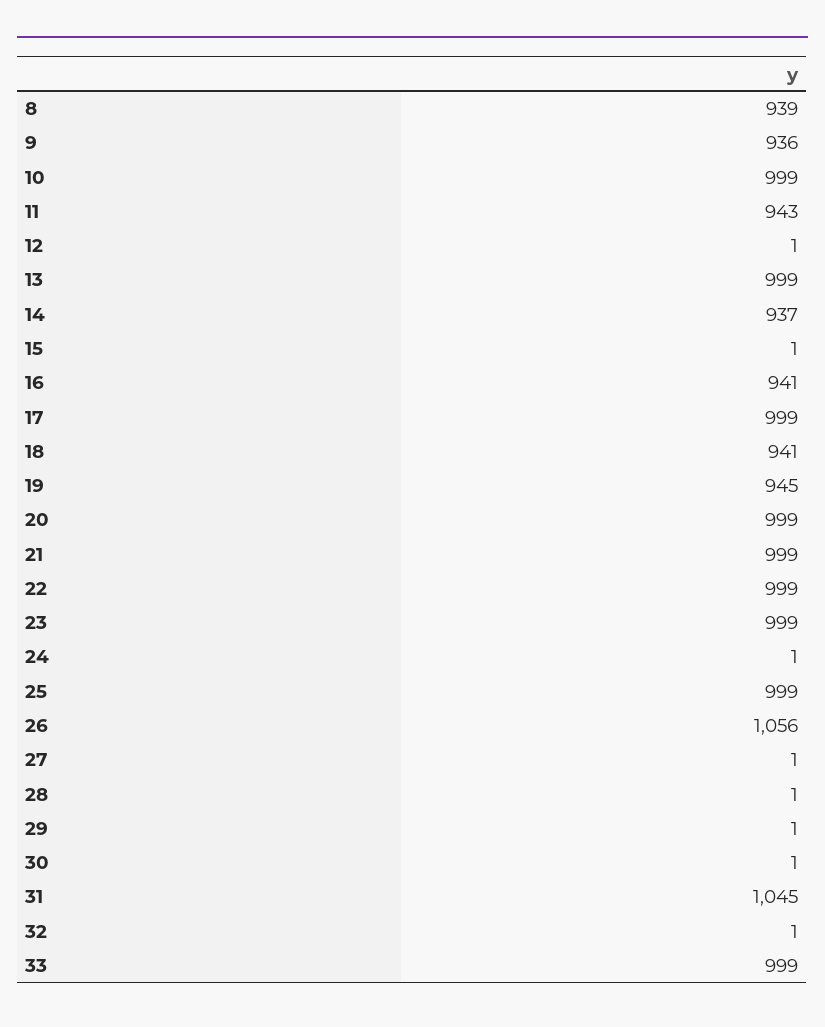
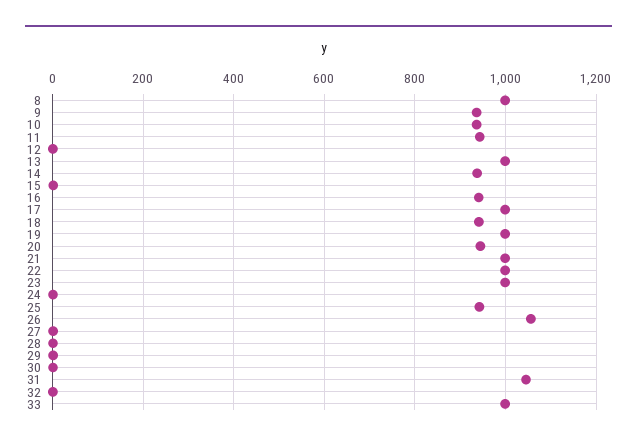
  {
-   "8": 939,
+   "8": 1000,
    "9": 936,
-   "10": 999,
+   "10": 940,
    "11": 943,
    "12": 1,
    "13": 999,
    "14": 937,
    "15": 1,
    "16": 941,
    "17": 999,
    "18": 941,
-   "19": 945,
+   "19": 1000,
-   "20": 999,
+   "20": 940,
    "21": 999,
    "22": 999,
    "23": 999,
    "24": 1,
-   "25": 999,
+   "25": 940,
    "26": 1056,
    "27": 1,
    "28": 1,
    "29": 1,
    "30": 1,
    "31": 1045,
    "32": 1,
    "33": 999
  }

